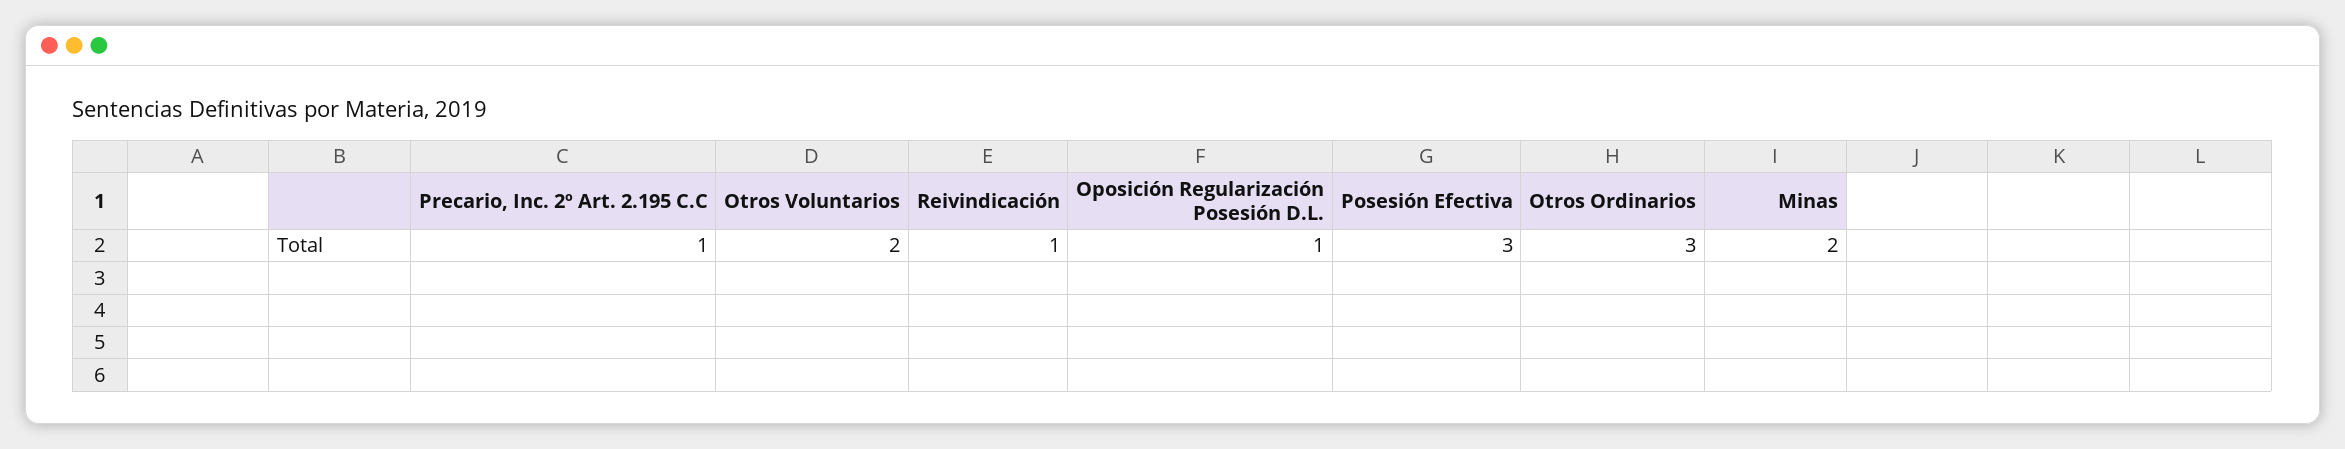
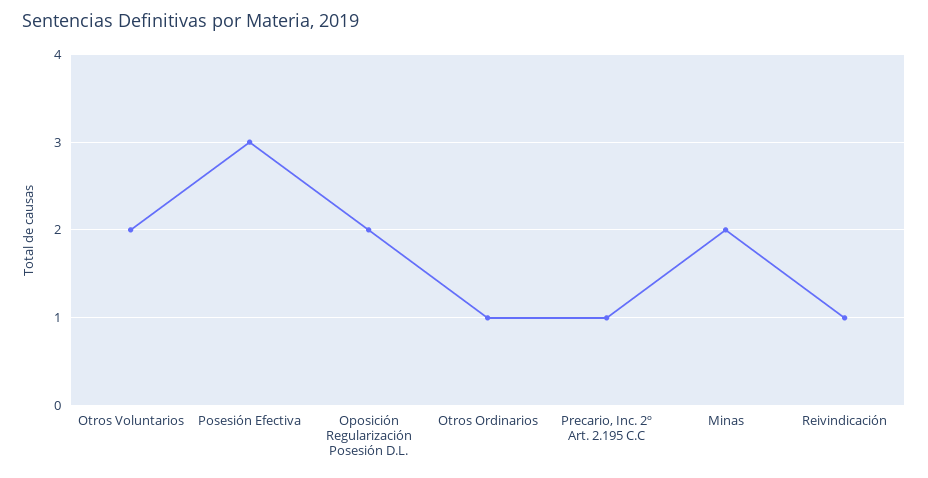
  {
    "Precario, Inc. 2º Art. 2.195 C.C": 1,
    "Otros Voluntarios": 2,
    "Reivindicación": 1,
-   "Oposición Regularización Posesión D.L.": 1,
+   "Oposición Regularización Posesión D.L.": 2,
    "Posesión Efectiva": 3,
-   "Otros Ordinarios": 3,
+   "Otros Ordinarios": 1,
    "Minas": 2
  }

